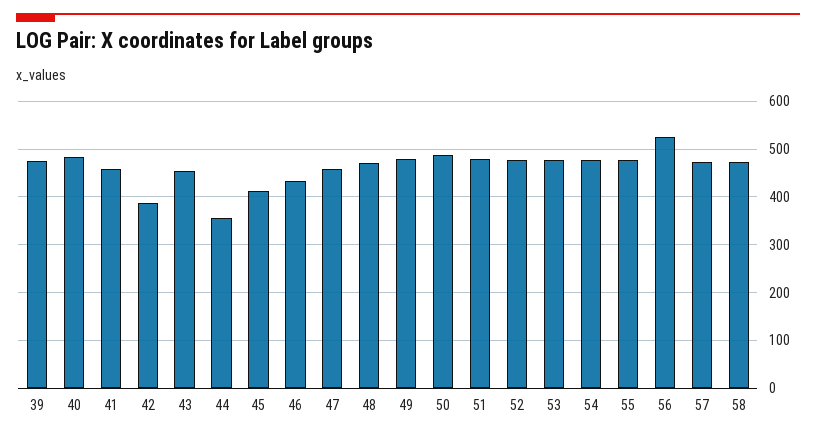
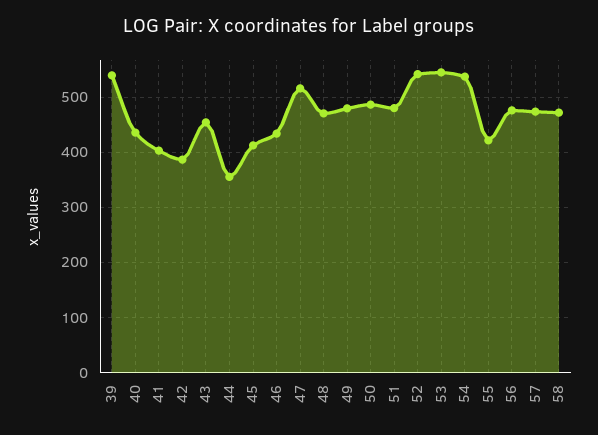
  {
-   "39": 480,
+   "39": 540,
-   "40": 480,
+   "40": 440,
-   "41": 460,
+   "41": 400,
    "42": 380,
    "43": 460,
    "44": 360,
    "45": 420,
    "46": 440,
-   "47": 460,
+   "47": 520,
    "48": 480,
    "49": 480,
    "50": 480,
    "51": 480,
-   "52": 480,
+   "52": 540,
-   "53": 480,
+   "53": 540,
-   "54": 480,
+   "54": 540,
-   "55": 480,
+   "55": 420,
-   "56": 520,
+   "56": 480,
    "57": 480,
    "58": 480
  }

